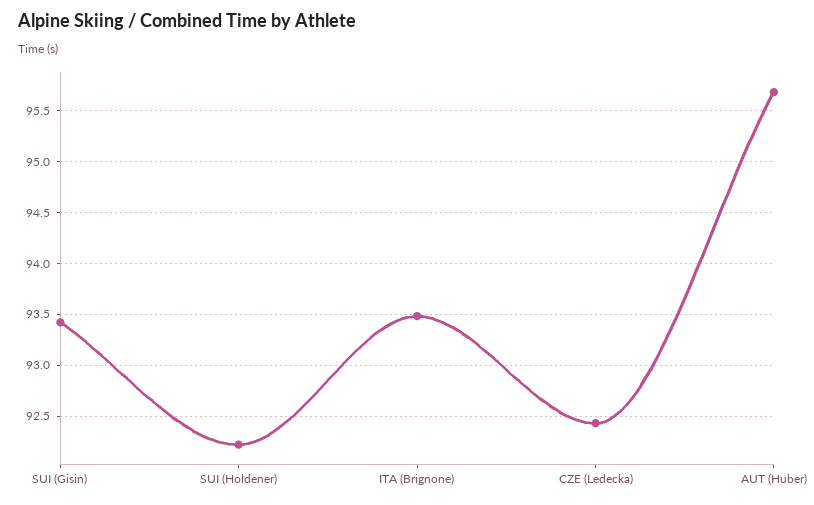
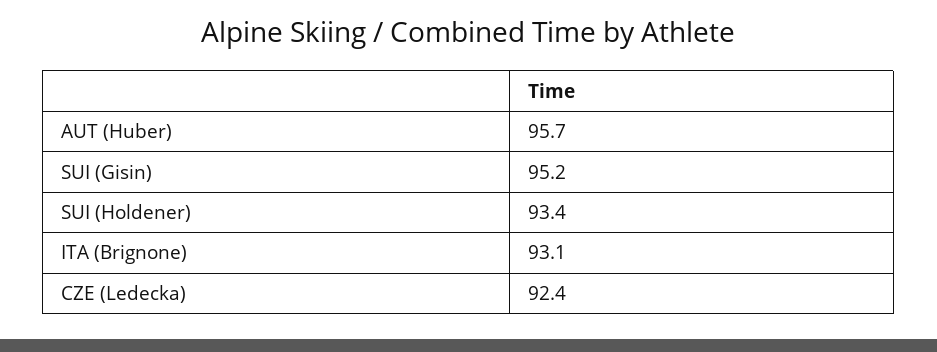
  {
-   "SUI (Gisin)": 93.4,
+   "SUI (Gisin)": 95.2,
-   "SUI (Holdener)": 92.2,
+   "SUI (Holdener)": 93.4,
-   "ITA (Brignone)": 93.5,
+   "ITA (Brignone)": 93.1,
    "CZE (Ledecka)": 92.4,
    "AUT (Huber)": 95.7
  }

